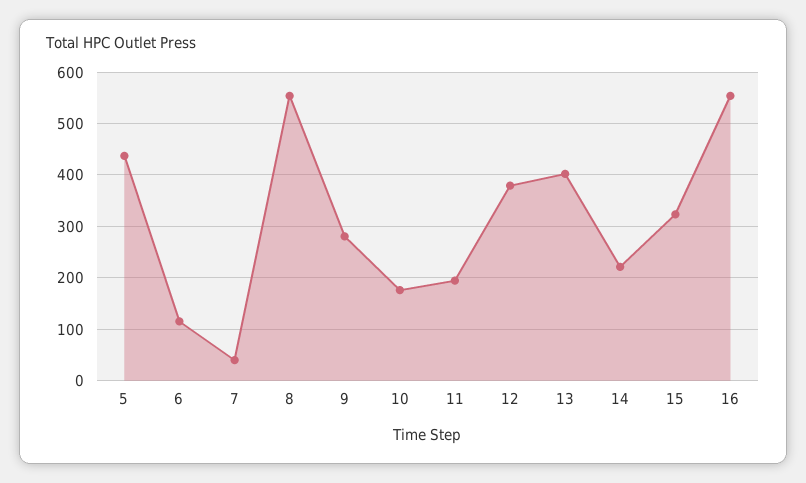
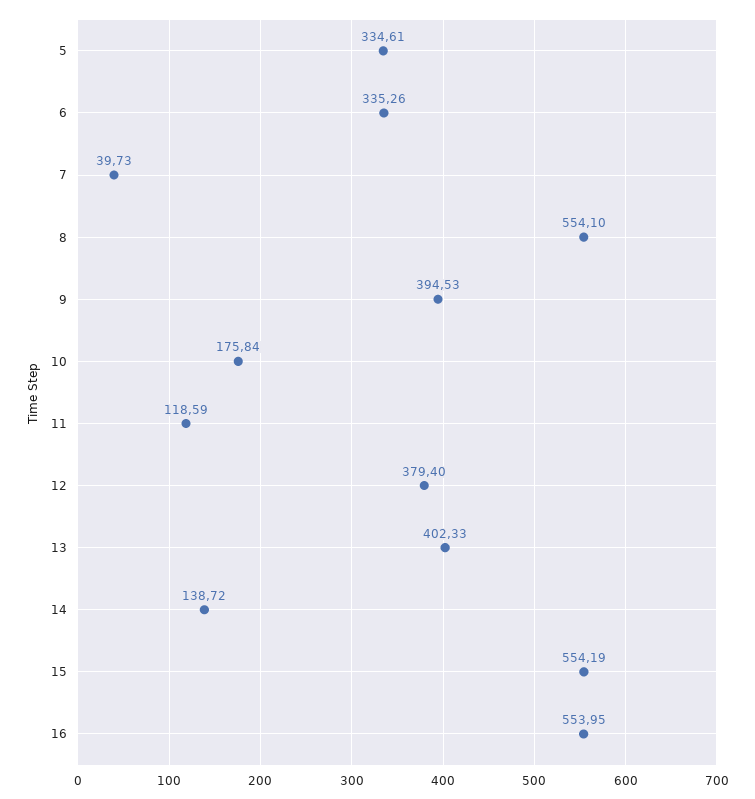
  {
-   "5": 440,
+   "5": 334.61,
-   "6": 120,
+   "6": 335.26,
    "7": 39.73,
    "8": 554.1,
-   "9": 280,
+   "9": 394.53,
    "10": 175.84,
-   "11": 200,
+   "11": 118.59,
    "12": 379.4,
    "13": 402.33,
-   "14": 220,
+   "14": 138.72,
-   "15": 320,
+   "15": 554.19,
    "16": 553.95
  }

